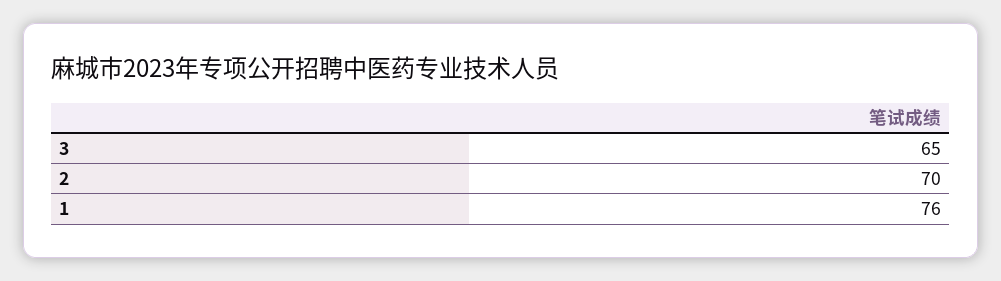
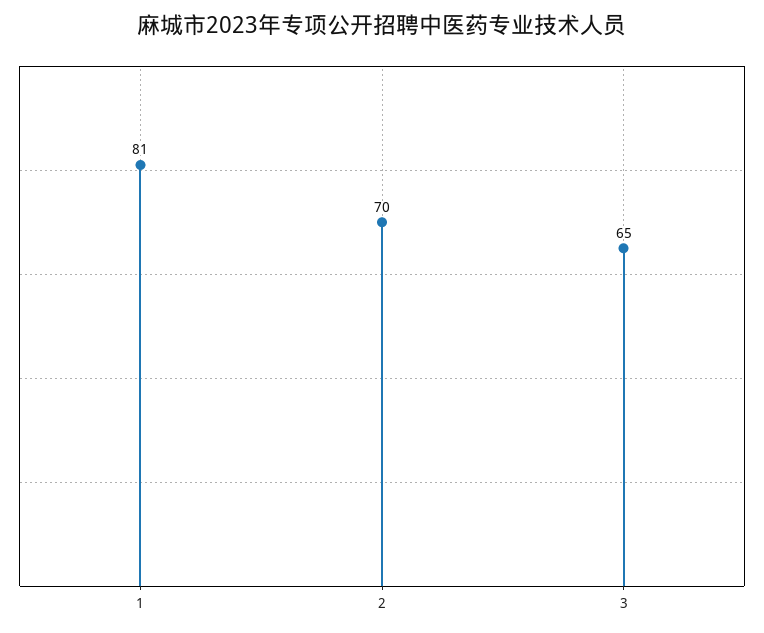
  {
    "3": 65,
    "2": 70,
-   "1": 76
+   "1": 81
  }

